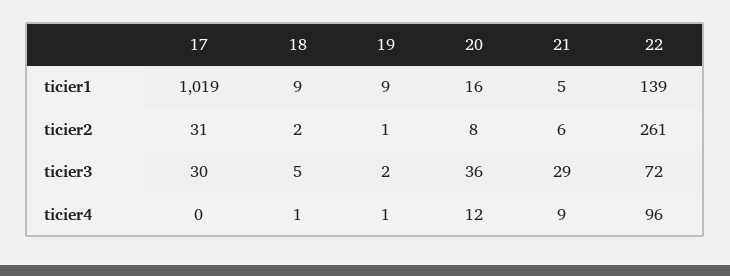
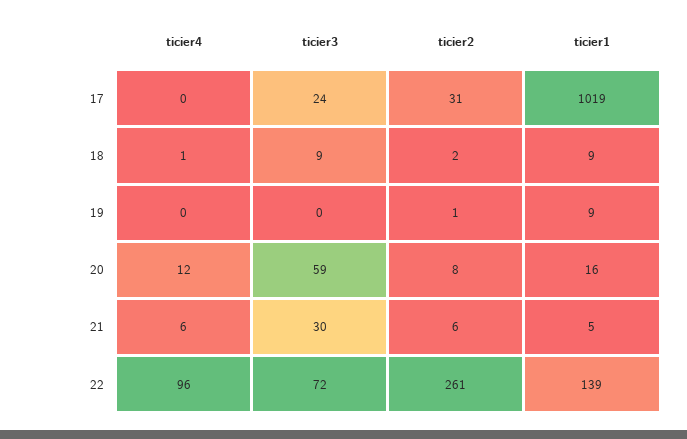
  {
    "17": {
      "ticier1": 1019,
      "ticier2": 31,
-     "ticier3": 30,
+     "ticier3": 24,
      "ticier4": 0
    },
    "18": {
      "ticier1": 9,
      "ticier2": 2,
-     "ticier3": 5,
+     "ticier3": 9,
      "ticier4": 1
    },
    "19": {
      "ticier1": 9,
      "ticier2": 1,
-     "ticier3": 2,
+     "ticier3": 0,
-     "ticier4": 1
+     "ticier4": 0
    },
    "20": {
      "ticier1": 16,
      "ticier2": 8,
-     "ticier3": 36,
+     "ticier3": 59,
      "ticier4": 12
    },
    "21": {
      "ticier1": 5,
      "ticier2": 6,
-     "ticier3": 29,
+     "ticier3": 30,
-     "ticier4": 9
+     "ticier4": 6
    },
    "22": {
      "ticier1": 139,
      "ticier2": 261,
      "ticier3": 72,
      "ticier4": 96
    }
  }

